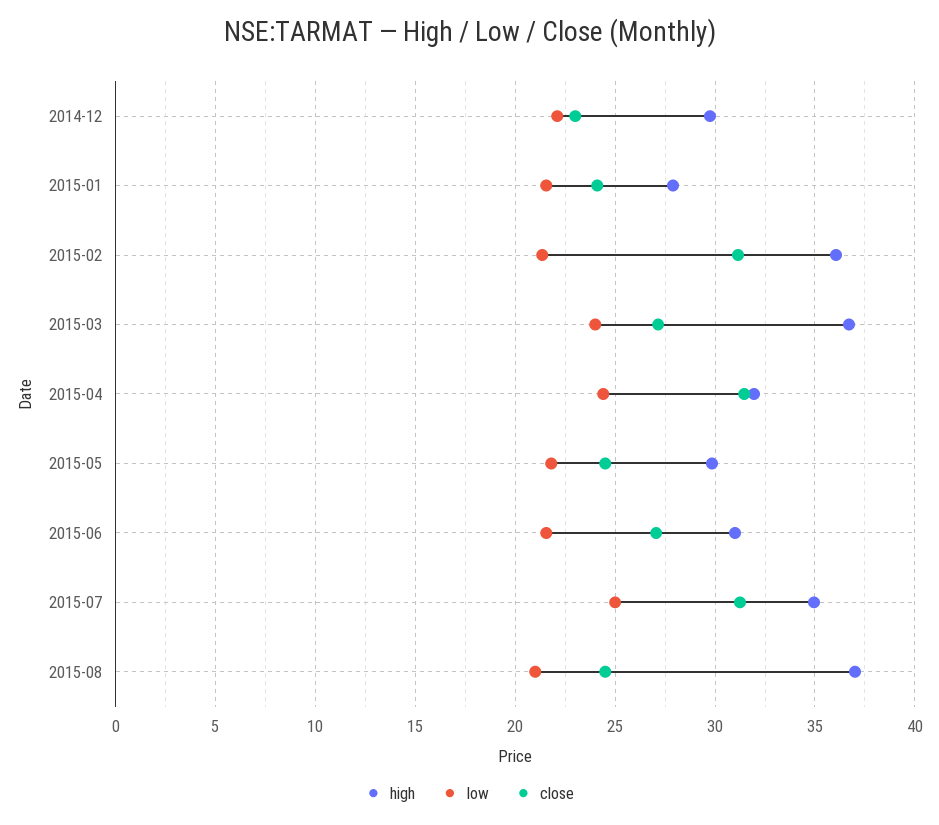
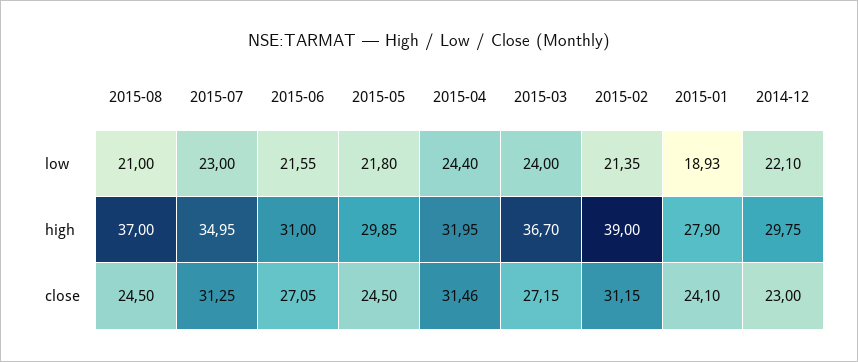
  {
    "high": {
      "2014-12": 29.75,
      "2015-01": 27.9,
-     "2015-02": 36,
+     "2015-02": 39,
      "2015-03": 36.7,
      "2015-04": 31.95,
      "2015-05": 29.85,
      "2015-06": 31,
      "2015-07": 34.95,
      "2015-08": 37
    },
    "low": {
      "2014-12": 22.1,
-     "2015-01": 21.5,
+     "2015-01": 18.93,
      "2015-02": 21.35,
      "2015-03": 24,
      "2015-04": 24.4,
      "2015-05": 21.8,
      "2015-06": 21.55,
-     "2015-07": 25,
+     "2015-07": 23,
      "2015-08": 21
    },
    "close": {
      "2014-12": 23,
      "2015-01": 24.1,
      "2015-02": 31.15,
      "2015-03": 27.15,
      "2015-04": 31.46,
      "2015-05": 24.5,
      "2015-06": 27.05,
      "2015-07": 31.25,
      "2015-08": 24.5
    }
  }

